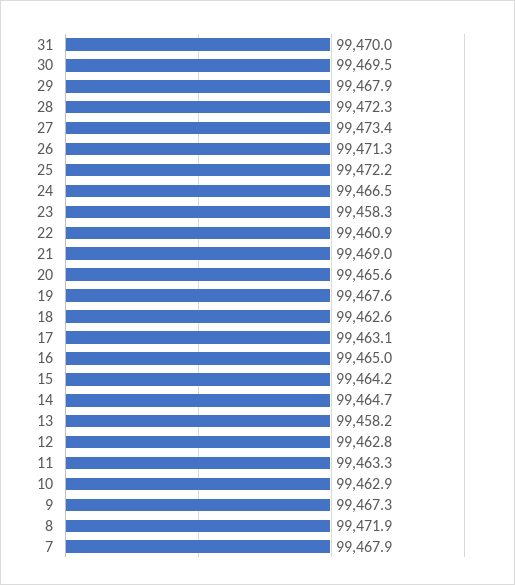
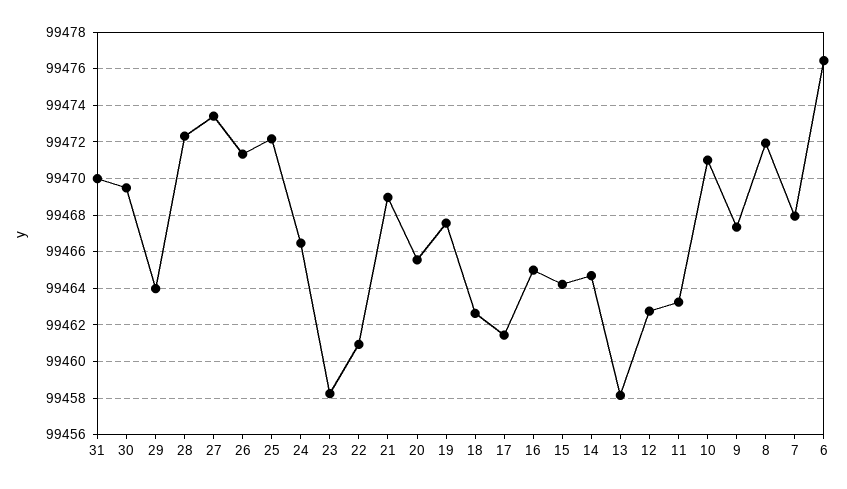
  {
    "31": 99470,
    "30": 99469.5,
-   "29": 99467.9,
+   "29": 99464,
    "28": 99472.3,
    "27": 99473.4,
    "26": 99471.3,
    "25": 99472.2,
    "24": 99466.5,
    "23": 99458.3,
    "22": 99460.9,
    "21": 99469,
    "20": 99465.6,
    "19": 99467.6,
    "18": 99462.6,
-   "17": 99463.1,
+   "17": 99461.5,
    "16": 99465,
    "15": 99464.2,
    "14": 99464.7,
    "13": 99458.2,
    "12": 99462.8,
    "11": 99463.3,
-   "10": 99462.9,
+   "10": 99471,
    "9": 99467.3,
    "8": 99471.9,
-   "7": 99467.9
+   "7": 99467.9,
+   "6": 99476.5
  }

